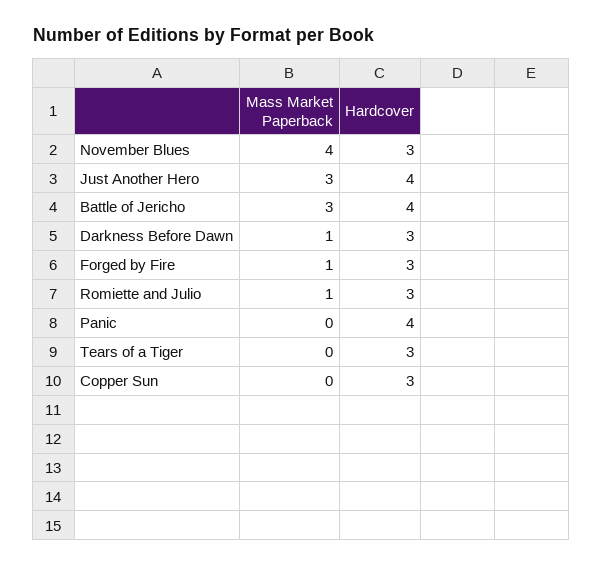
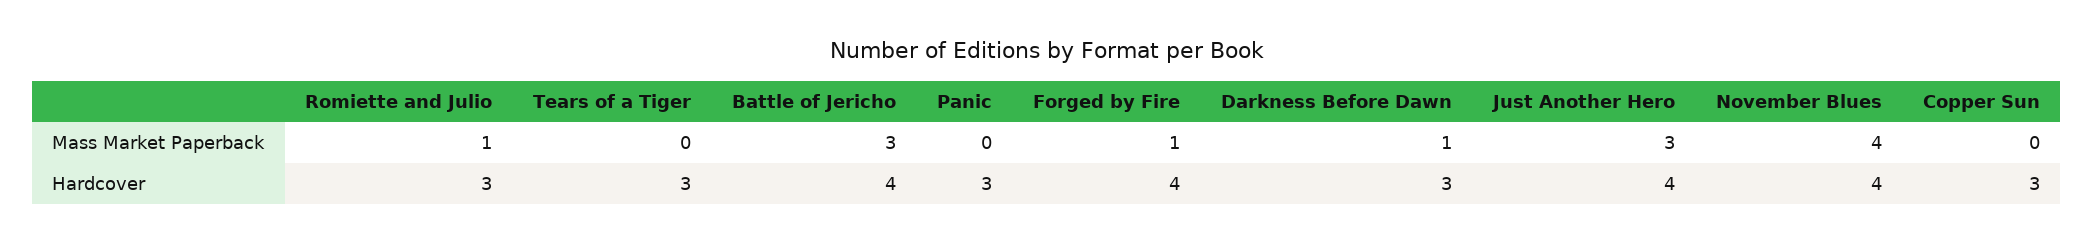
  {
    "Mass Market Paperback": {
      "November Blues": 4,
      "Just Another Hero": 3,
      "Battle of Jericho": 3,
      "Darkness Before Dawn": 1,
      "Forged by Fire": 1,
      "Romiette and Julio": 1,
      "Panic": 0,
      "Tears of a Tiger": 0,
      "Copper Sun": 0
    },
    "Hardcover": {
-     "November Blues": 3,
+     "November Blues": 4,
      "Just Another Hero": 4,
      "Battle of Jericho": 4,
      "Darkness Before Dawn": 3,
-     "Forged by Fire": 3,
+     "Forged by Fire": 4,
      "Romiette and Julio": 3,
-     "Panic": 4,
+     "Panic": 3,
      "Tears of a Tiger": 3,
      "Copper Sun": 3
    }
  }

